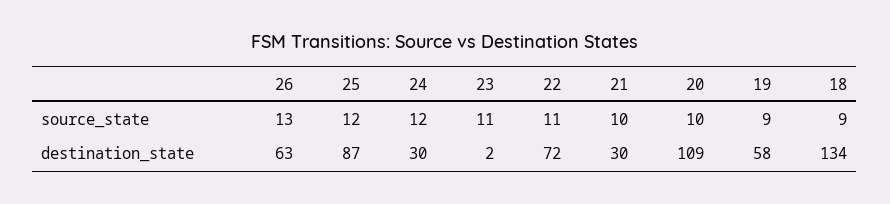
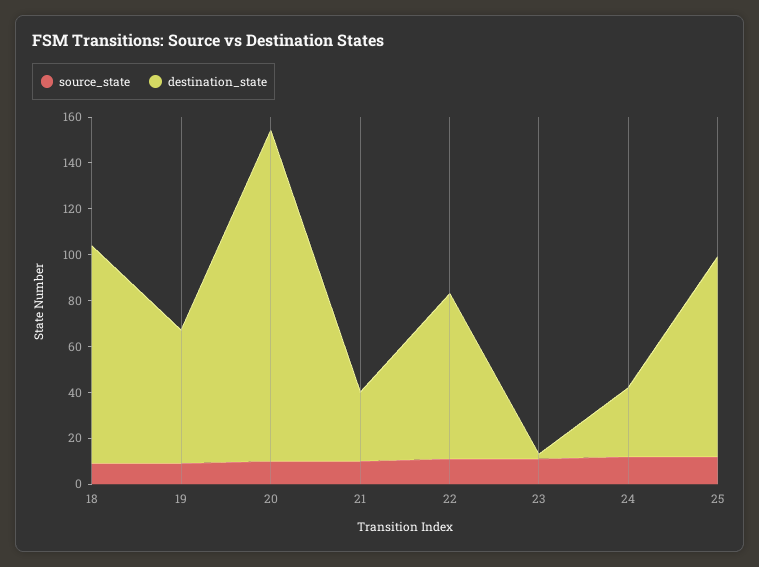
  {
    "source_state": {
-     "26": 13,
      "25": 12,
      "24": 12,
      "23": 11,
      "22": 11,
      "21": 10,
      "20": 10,
      "19": 9,
      "18": 9
    },
    "destination_state": {
-     "26": 63,
      "25": 87,
      "24": 30,
      "23": 2,
      "22": 72,
      "21": 30,
-     "20": 109,
+     "20": 145,
      "19": 58,
-     "18": 134
+     "18": 95
    }
  }

